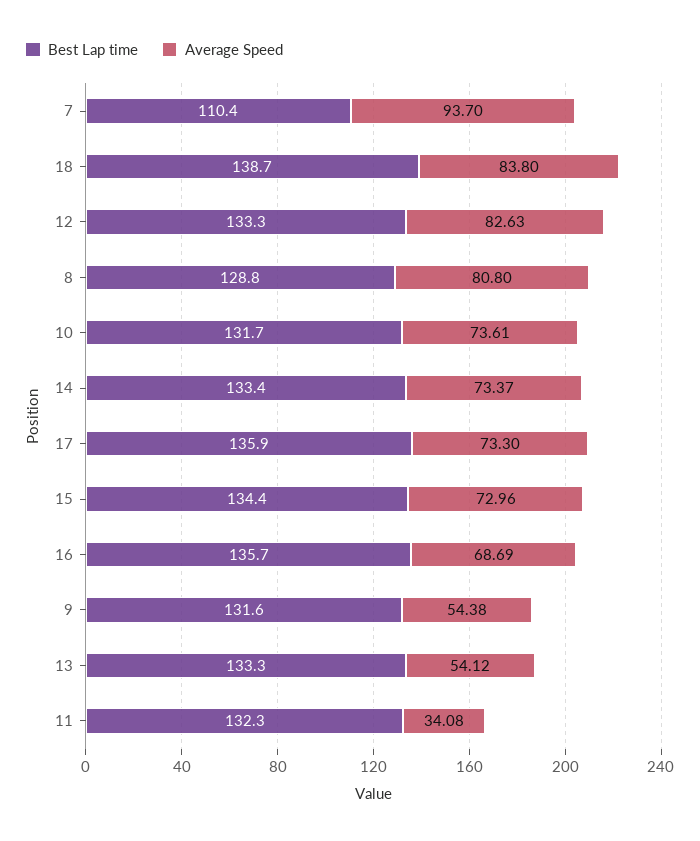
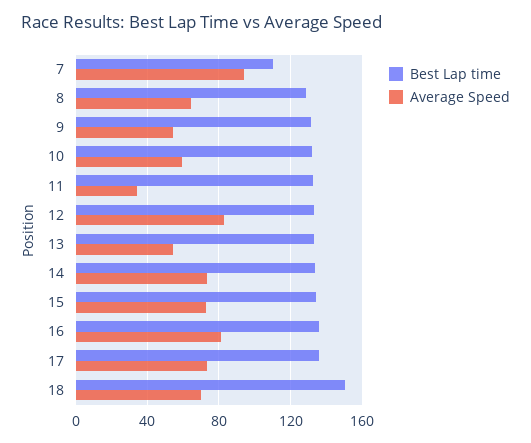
  {
    "Best Lap time": {
      "7": 110.4,
-     "18": 138.7,
+     "18": 150,
      "12": 133.3,
      "8": 128.8,
      "10": 131.7,
      "14": 133.4,
      "17": 135.9,
      "15": 134.4,
      "16": 135.7,
      "9": 131.6,
      "13": 133.3,
      "11": 132.3
    },
    "Average Speed": {
      "7": 93.7,
-     "18": 83.8,
+     "18": 70,
      "12": 82.63,
-     "8": 80.8,
+     "8": 65,
-     "10": 73.61,
+     "10": 60,
      "14": 73.37,
      "17": 73.3,
      "15": 72.96,
-     "16": 68.69,
+     "16": 80,
      "9": 54.38,
      "13": 54.12,
      "11": 34.08
    }
  }

